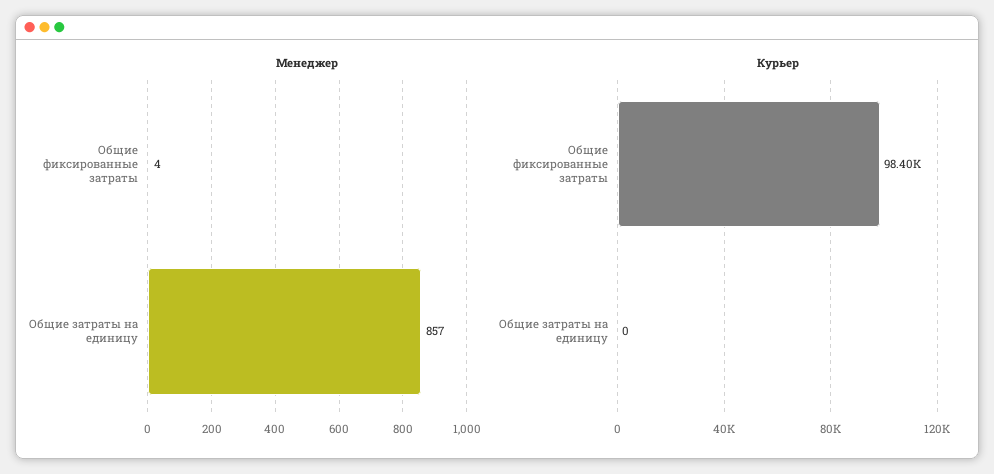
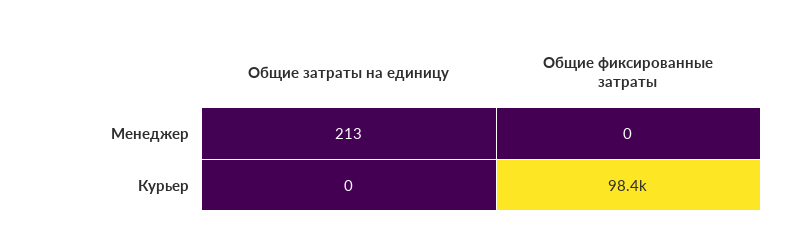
  {
    "Менеджер": {
-     "Общие фиксированные затраты": 4,
+     "Общие фиксированные затраты": 0,
-     "Общие затраты на единицу": 857
+     "Общие затраты на единицу": 213
    },
    "Курьер": {
      "Общие фиксированные затраты": 98400,
      "Общие затраты на единицу": 0
    }
  }

